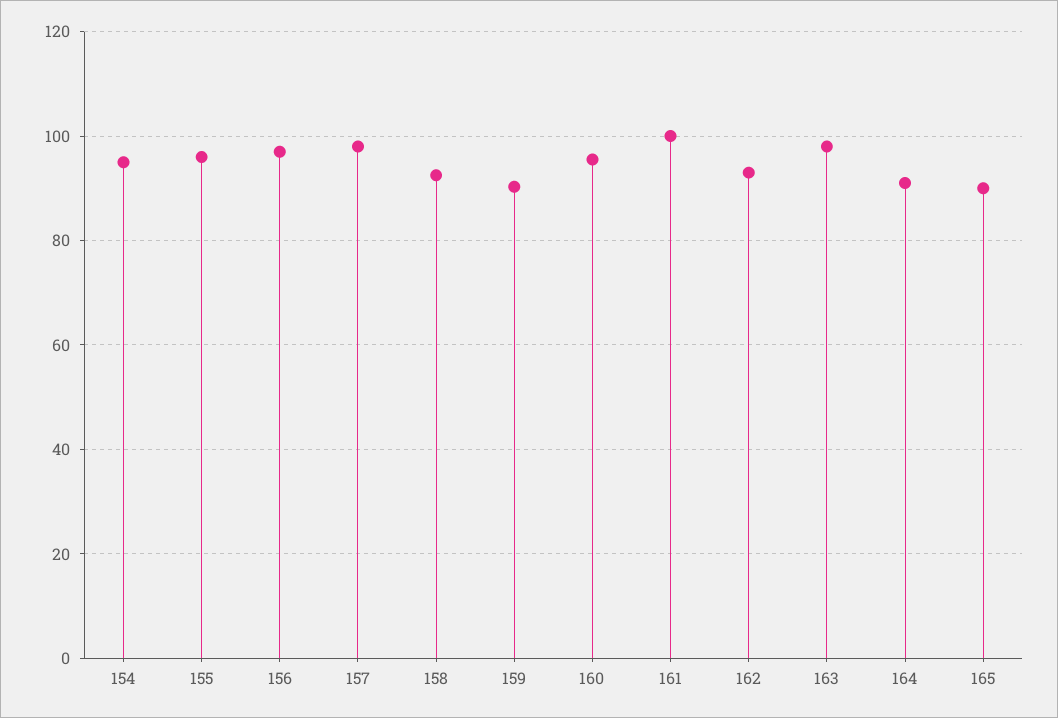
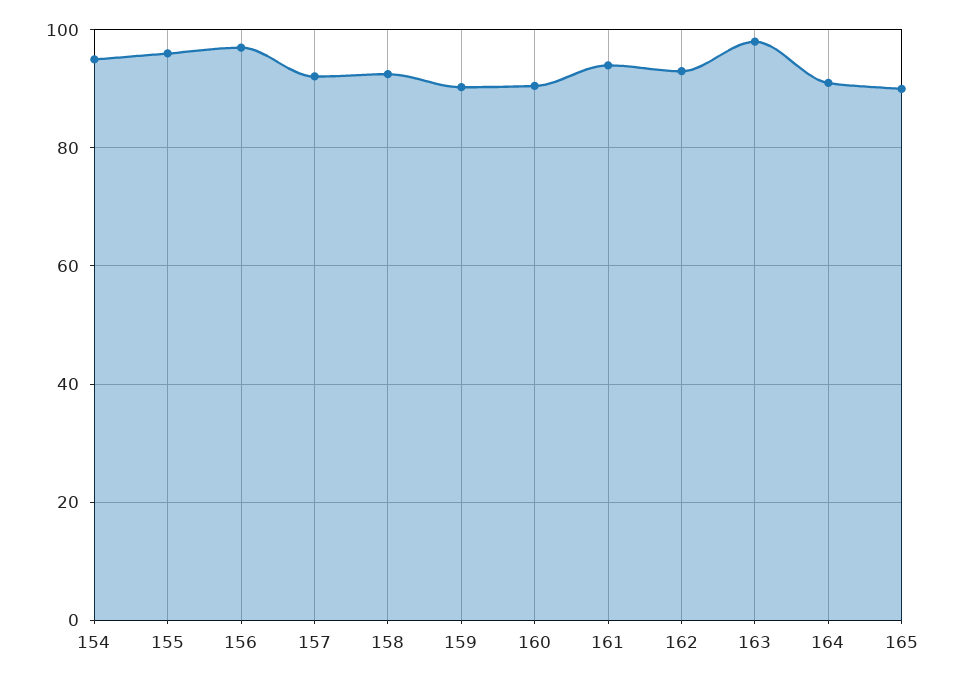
  {
    "154": 96,
    "155": 96,
    "156": 98,
-   "157": 98,
+   "157": 92,
    "158": 92,
    "159": 90,
-   "160": 96,
+   "160": 90,
-   "161": 100,
+   "161": 94,
    "162": 94,
    "163": 98,
    "164": 92,
    "165": 90
  }

